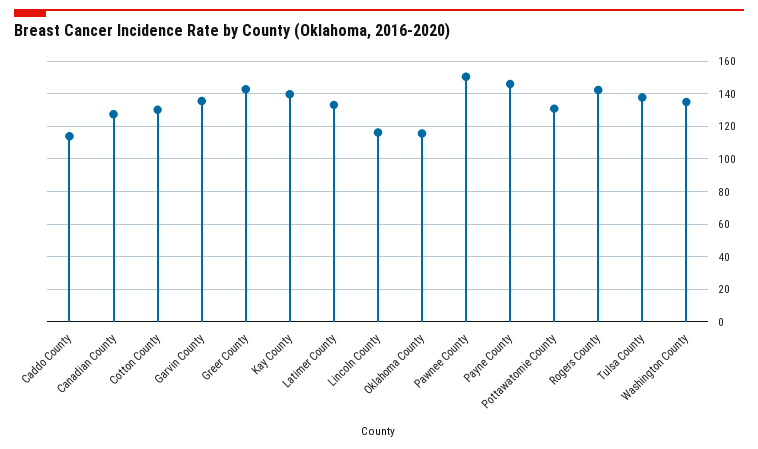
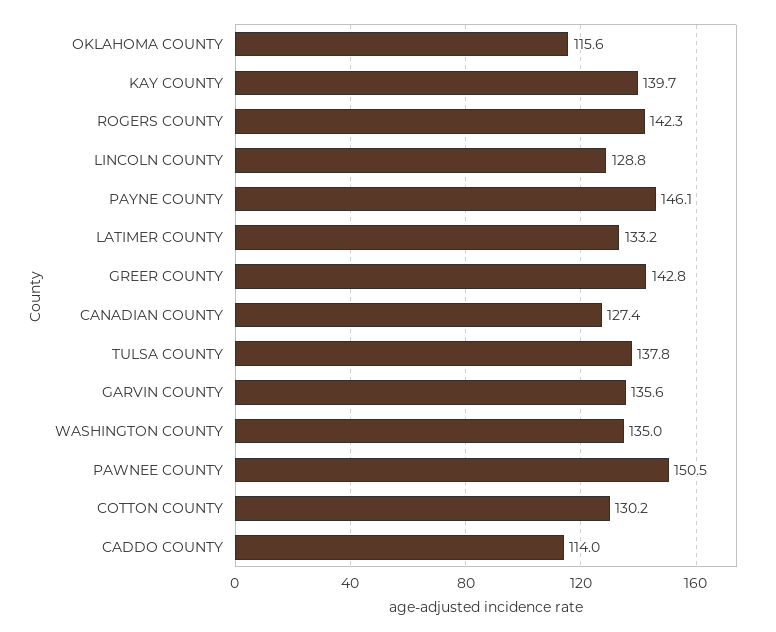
  {
    "Caddo County": 114,
    "Canadian County": 127.4,
    "Cotton County": 130.2,
    "Garvin County": 135.6,
    "Greer County": 142.8,
    "Kay County": 139.7,
    "Latimer County": 133.2,
-   "Lincoln County": 115,
+   "Lincoln County": 128.8,
    "Oklahoma County": 115.6,
    "Pawnee County": 150.5,
    "Payne County": 146.1,
-   "Pottawatomie County": 130,
    "Rogers County": 142.3,
    "Tulsa County": 137.8,
    "Washington County": 135
  }

